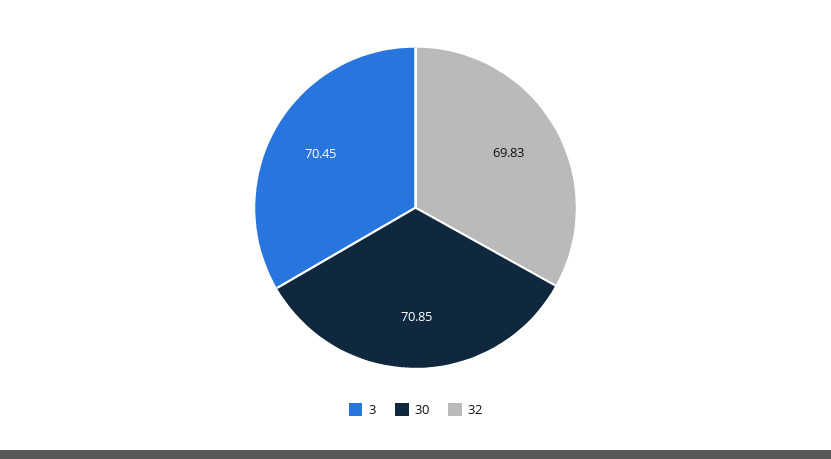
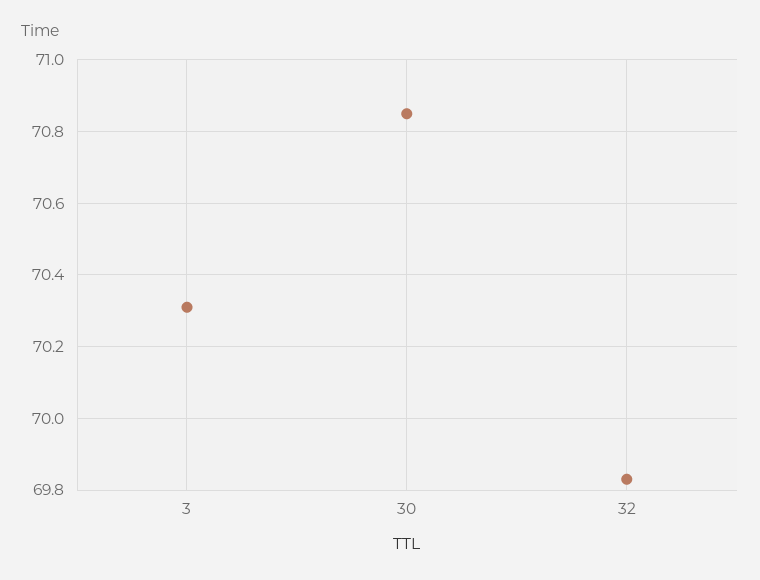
  {
-   "3": 70.45,
+   "3": 70.3,
    "30": 70.85,
    "32": 69.83
  }

